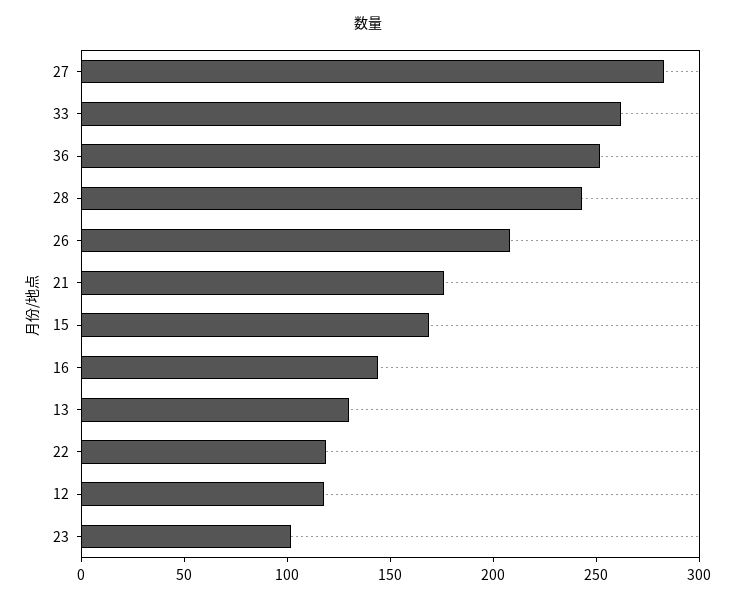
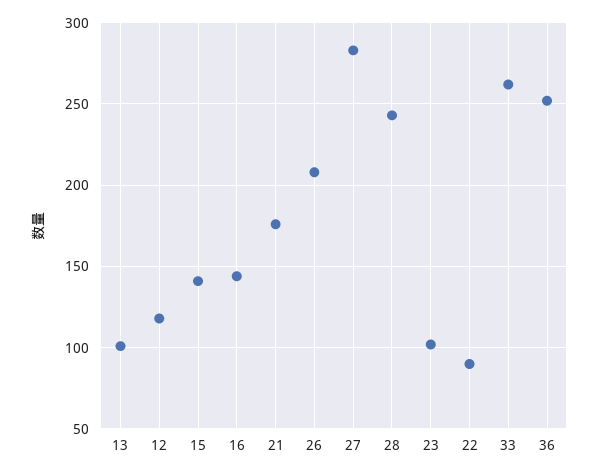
  {
    "27": 285,
    "33": 260,
    "36": 250,
    "28": 245,
    "26": 210,
    "21": 175,
-   "15": 170,
+   "15": 140,
    "16": 145,
-   "13": 130,
+   "13": 100,
-   "22": 120,
+   "22": 90,
    "12": 120,
    "23": 100
  }

